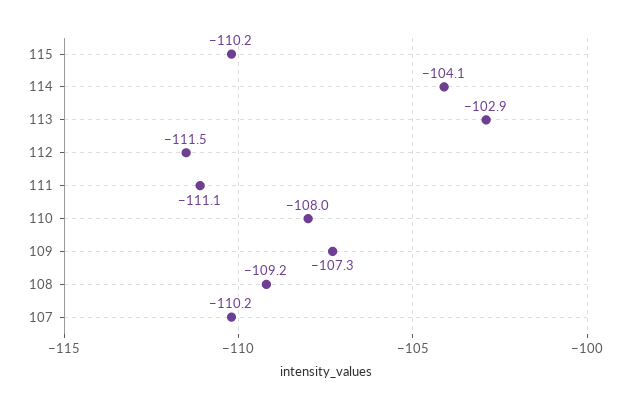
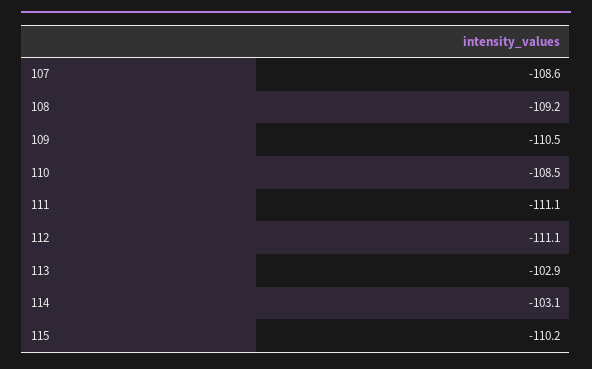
  {
    "115": -110.2,
-   "114": -104.1,
+   "114": -103.1,
    "113": -102.9,
-   "112": -111.5,
+   "112": -111.1,
    "111": -111.1,
-   "110": -108,
+   "110": -108.5,
-   "109": -107.3,
+   "109": -110.5,
    "108": -109.2,
-   "107": -110.2
+   "107": -108.6
  }

